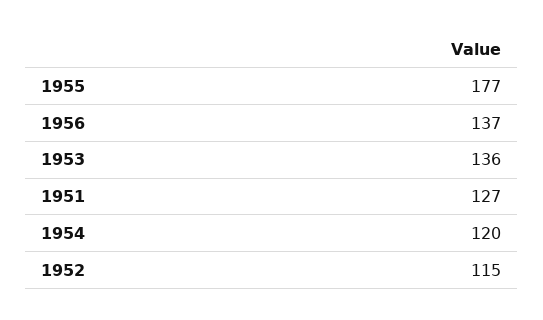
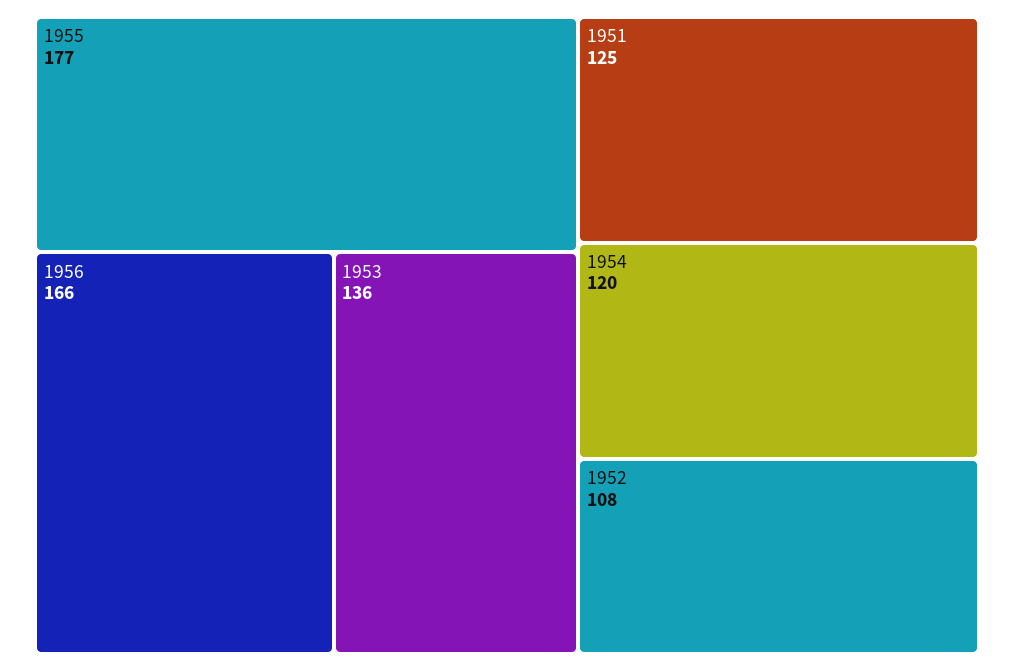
  {
    "1955": 177,
-   "1956": 137,
+   "1956": 166,
    "1953": 136,
-   "1951": 127,
+   "1951": 125,
    "1954": 120,
-   "1952": 115
+   "1952": 108
  }

